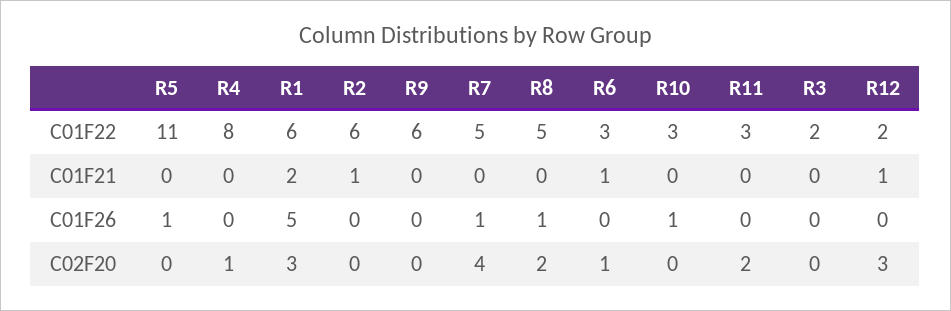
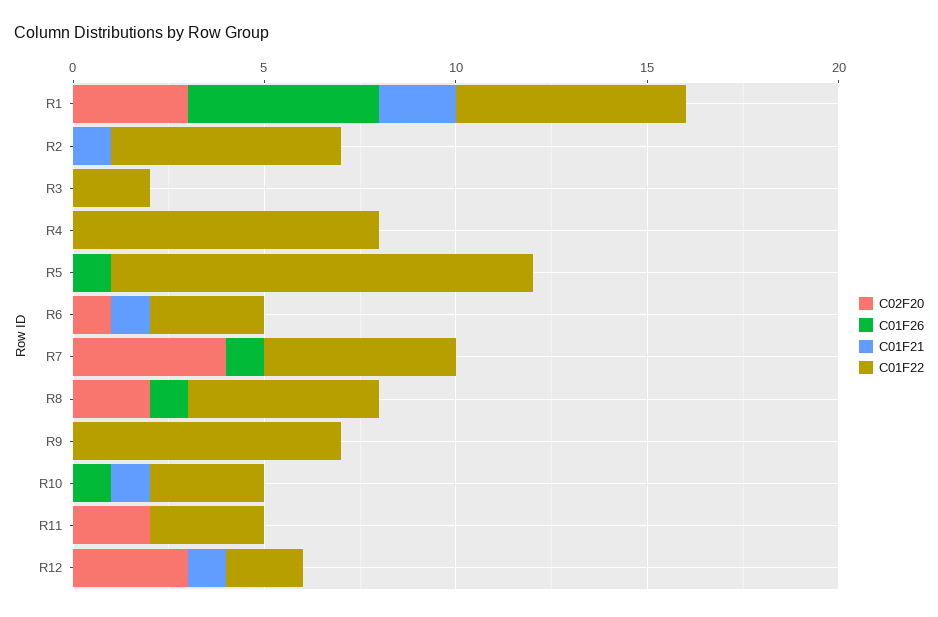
  {
    "C01F22": {
      "R5": 11,
      "R4": 8,
      "R1": 6,
      "R2": 6,
-     "R9": 6,
+     "R9": 7,
      "R7": 5,
      "R8": 5,
      "R6": 3,
      "R10": 3,
      "R11": 3,
      "R3": 2,
      "R12": 2
    },
    "C01F21": {
      "R5": 0,
      "R4": 0,
      "R1": 2,
      "R2": 1,
      "R9": 0,
      "R7": 0,
      "R8": 0,
      "R6": 1,
-     "R10": 0,
+     "R10": 1,
      "R11": 0,
      "R3": 0,
      "R12": 1
    },
    "C01F26": {
      "R5": 1,
      "R4": 0,
      "R1": 5,
      "R2": 0,
      "R9": 0,
      "R7": 1,
      "R8": 1,
      "R6": 0,
      "R10": 1,
      "R11": 0,
      "R3": 0,
      "R12": 0
    },
    "C02F20": {
      "R5": 0,
-     "R4": 1,
+     "R4": 0,
      "R1": 3,
      "R2": 0,
      "R9": 0,
      "R7": 4,
      "R8": 2,
      "R6": 1,
      "R10": 0,
      "R11": 2,
      "R3": 0,
      "R12": 3
    }
  }

